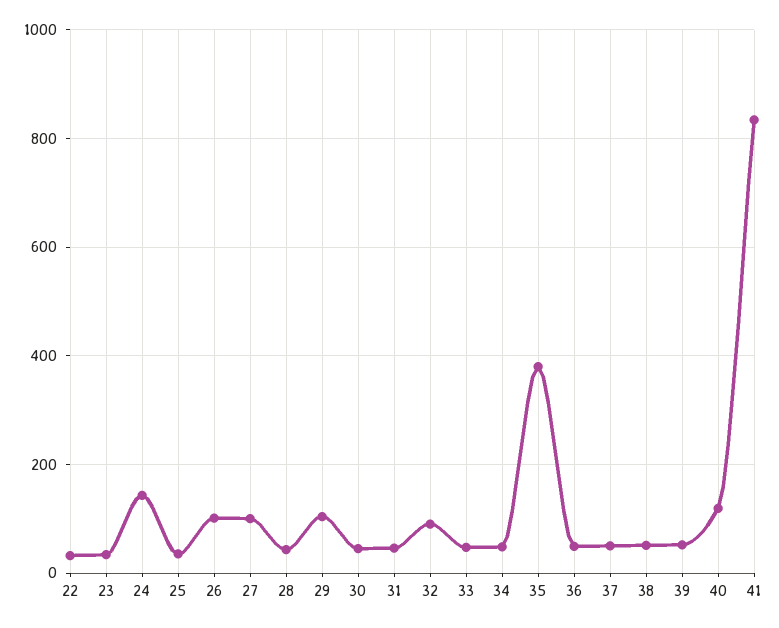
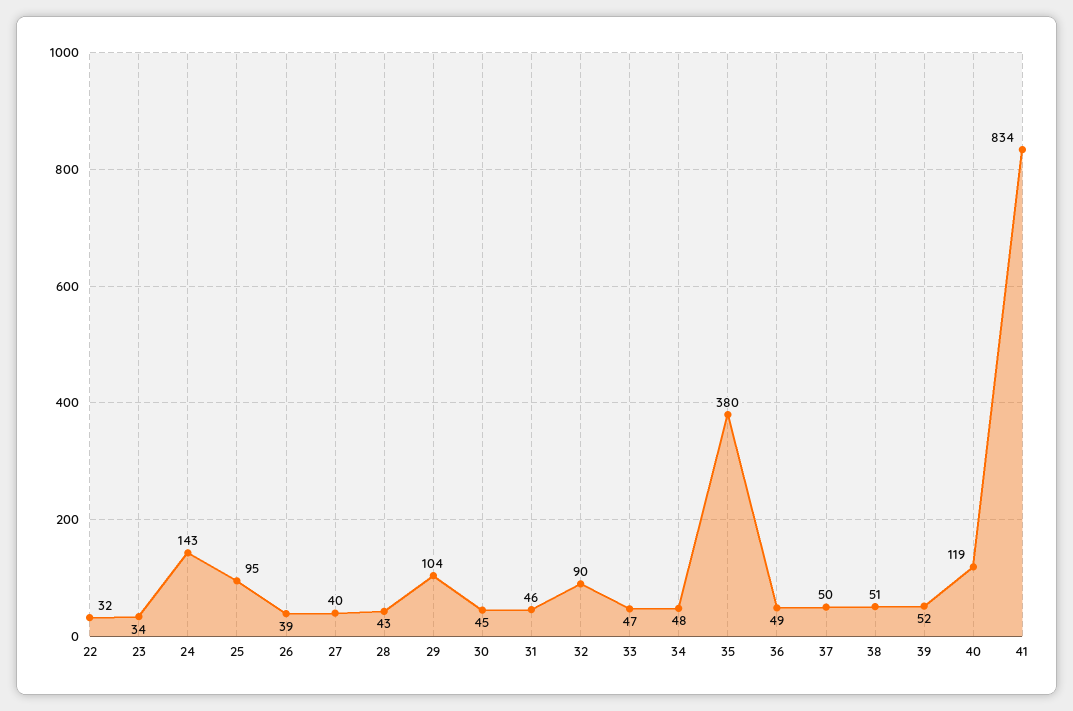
  {
    "22": 32,
    "23": 34,
    "24": 143,
-   "25": 40,
+   "25": 95,
-   "26": 100,
+   "26": 39,
-   "27": 100,
+   "27": 40,
    "28": 43,
    "29": 104,
    "30": 45,
    "31": 46,
    "32": 90,
    "33": 47,
    "34": 48,
    "35": 380,
    "36": 49,
    "37": 50,
    "38": 51,
    "39": 52,
    "40": 119,
    "41": 834
  }

